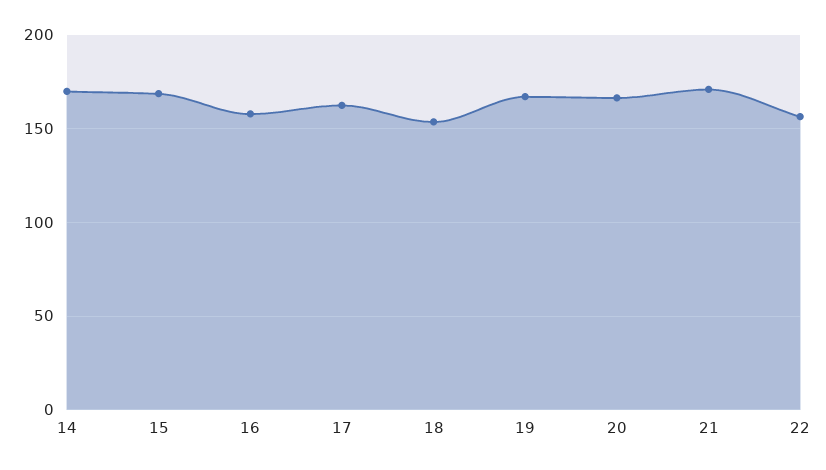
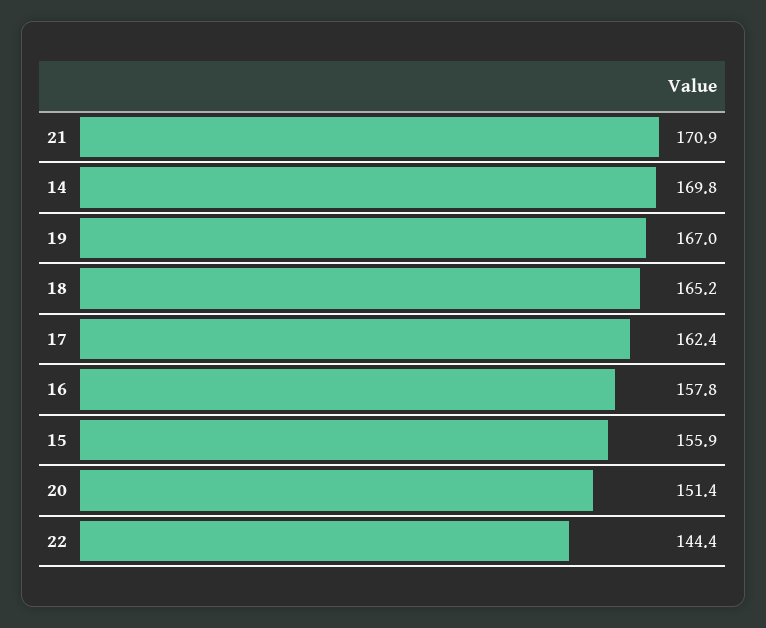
  {
    "14": 169.8,
-   "15": 170,
+   "15": 155.9,
    "16": 157.8,
    "17": 162.4,
-   "18": 155,
+   "18": 165.2,
    "19": 167,
-   "20": 165,
+   "20": 151.4,
    "21": 170.9,
-   "22": 155
+   "22": 144.4
  }

